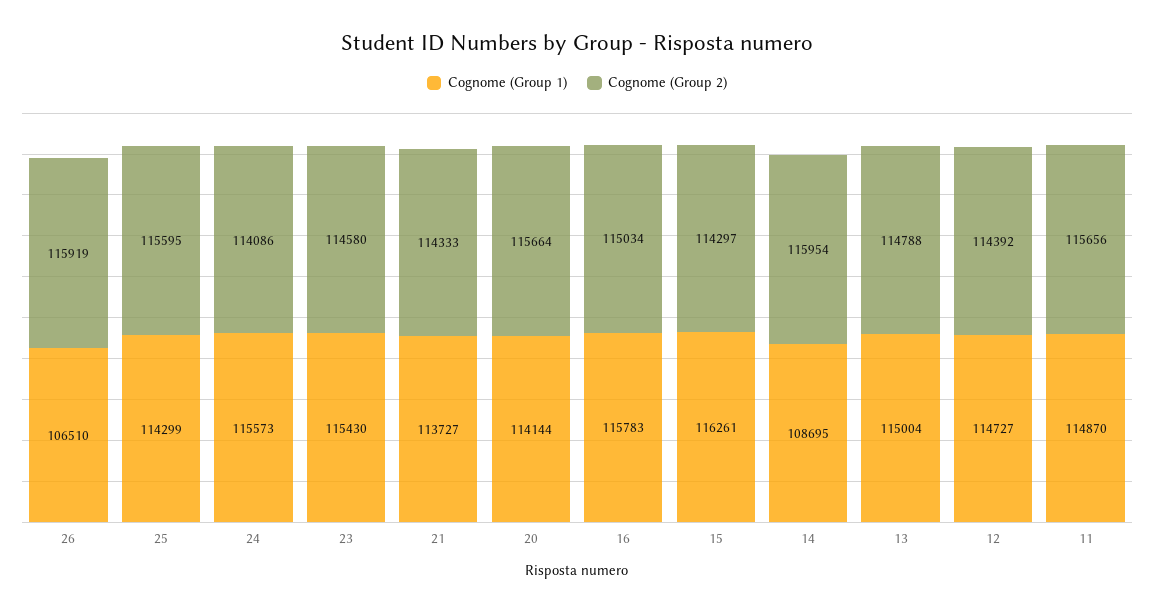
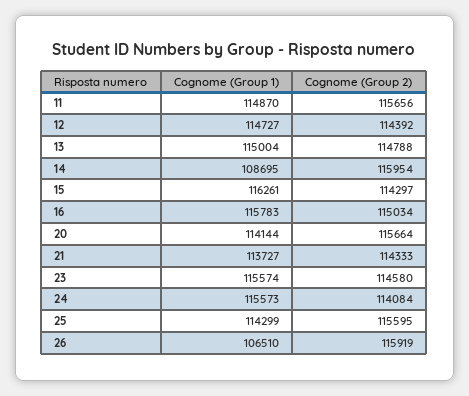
  {
    "Cognome (Group 1)": {
      "26": 106510,
      "25": 114299,
      "24": 115573,
-     "23": 115430,
+     "23": 115574,
      "21": 113727,
      "20": 114144,
      "16": 115783,
      "15": 116261,
      "14": 108695,
      "13": 115004,
      "12": 114727,
      "11": 114870
    },
    "Cognome (Group 2)": {
      "26": 115919,
      "25": 115595,
-     "24": 114086,
+     "24": 114084,
      "23": 114580,
      "21": 114333,
      "20": 115664,
      "16": 115034,
      "15": 114297,
      "14": 115954,
      "13": 114788,
      "12": 114392,
      "11": 115656
    }
  }

